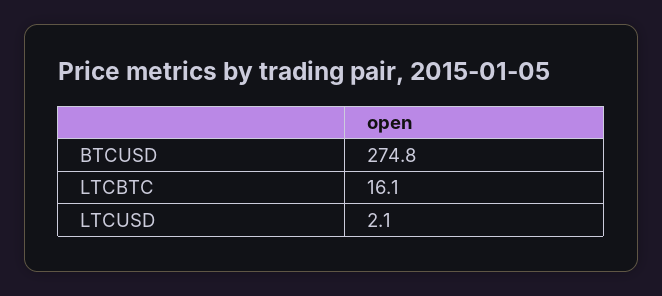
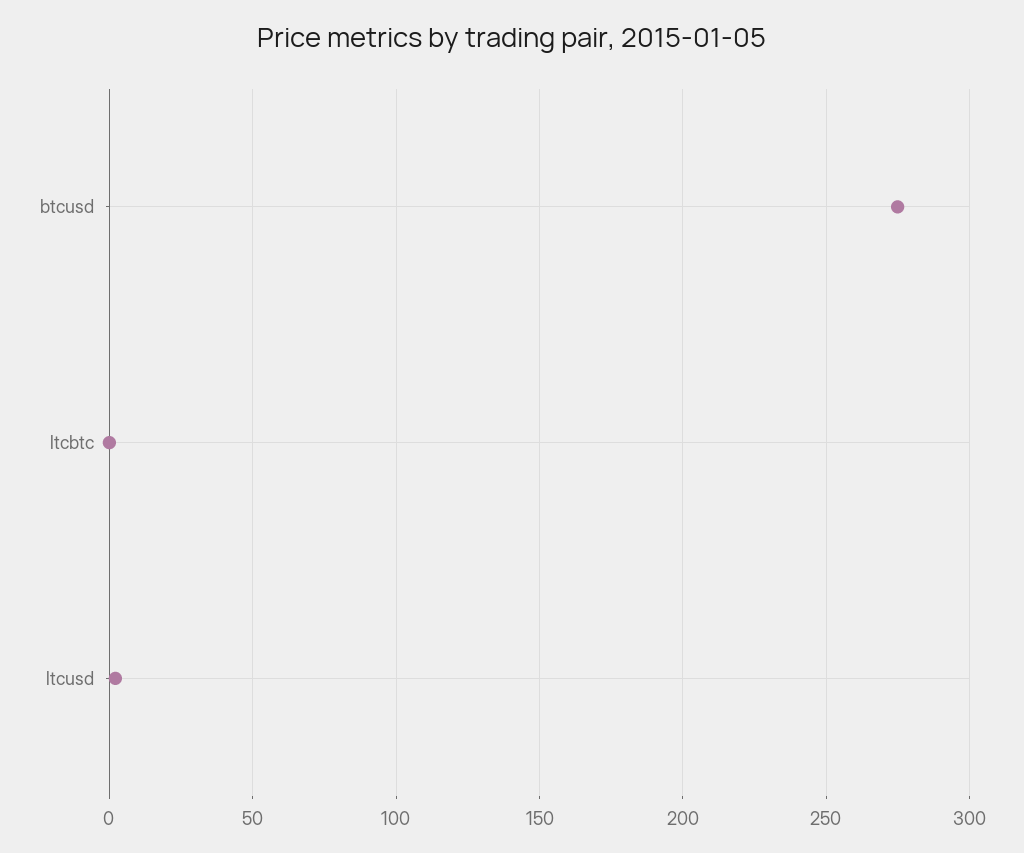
  {
    "BTCUSD": 274.8,
-   "LTCBTC": 16.1,
+   "LTCBTC": 0,
    "LTCUSD": 2.1
  }

